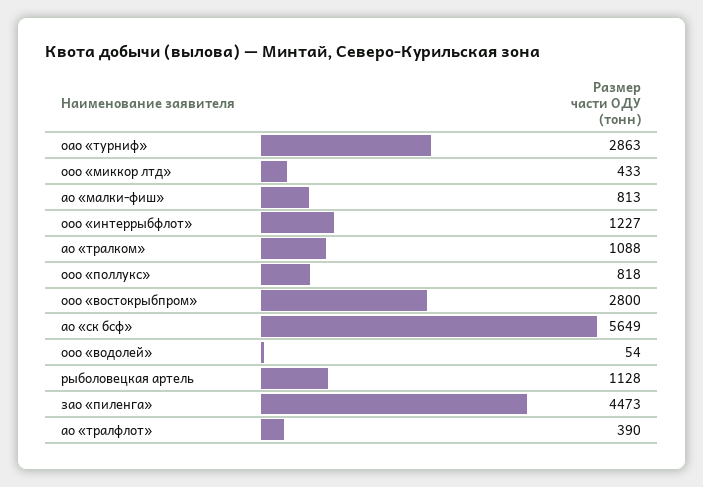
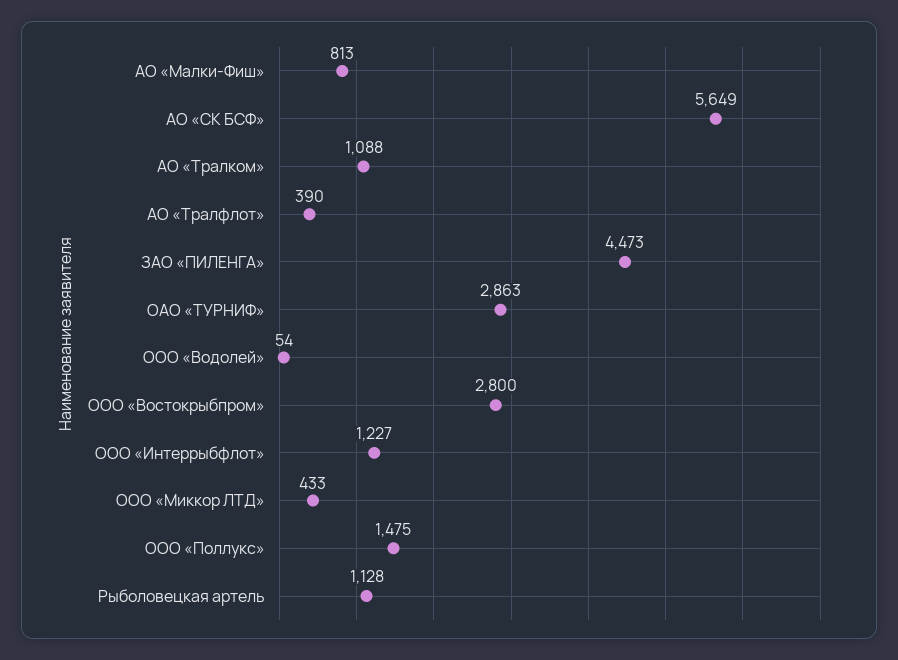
  {
    "оао «турниф»": 2863,
    "ооо «миккор лтд»": 433,
    "ао «малки-фиш»": 813,
    "ооо «интеррыбфлот»": 1227,
    "ао «тралком»": 1088,
-   "ооо «поллукс»": 818,
+   "ооо «поллукс»": 1475,
    "ооо «востокрыбпром»": 2800,
    "ао «ск бсф»": 5649,
    "ооо «водолей»": 54,
    "рыболовецкая артель": 1128,
    "зао «пиленга»": 4473,
    "ао «тралфлот»": 390
  }

